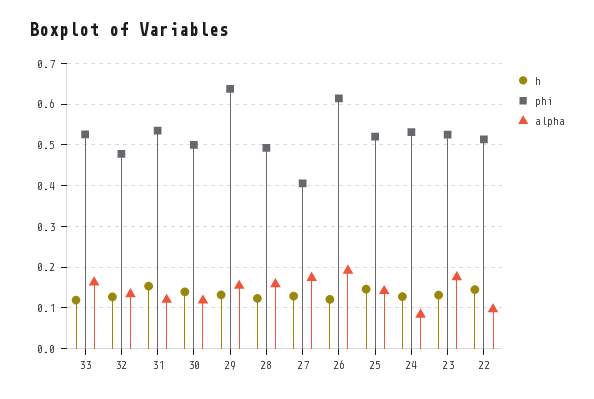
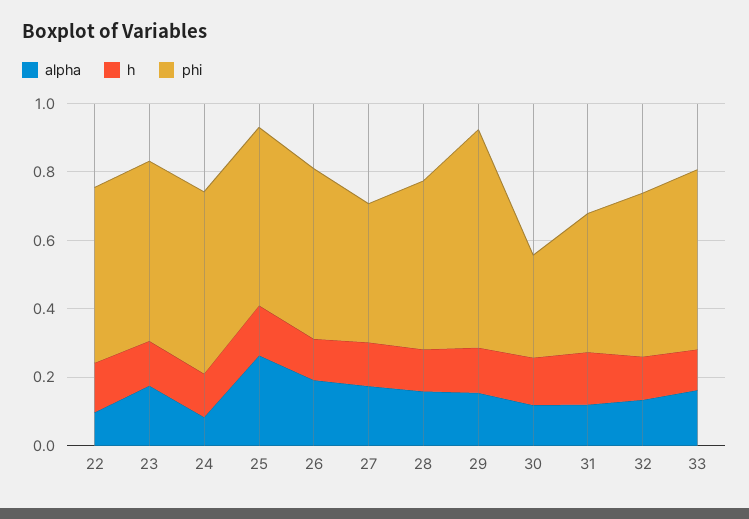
  {
    "h": {
      "33": 0.12,
      "32": 0.12,
      "31": 0.16,
      "30": 0.14,
      "29": 0.14,
      "28": 0.12,
      "27": 0.12,
      "26": 0.12,
      "25": 0.14,
      "24": 0.12,
      "23": 0.14,
      "22": 0.14
    },
    "phi": {
      "33": 0.52,
      "32": 0.48,
-     "31": 0.54,
+     "31": 0.4,
-     "30": 0.5,
+     "30": 0.3,
      "29": 0.64,
      "28": 0.5,
      "27": 0.4,
-     "26": 0.62,
+     "26": 0.5,
      "25": 0.52,
      "24": 0.54,
      "23": 0.52,
      "22": 0.52
    },
    "alpha": {
      "33": 0.16,
      "32": 0.14,
      "31": 0.12,
      "30": 0.12,
      "29": 0.16,
      "28": 0.16,
      "27": 0.18,
      "26": 0.2,
-     "25": 0.14,
+     "25": 0.25,
      "24": 0.08,
      "23": 0.18,
      "22": 0.1
    }
  }

